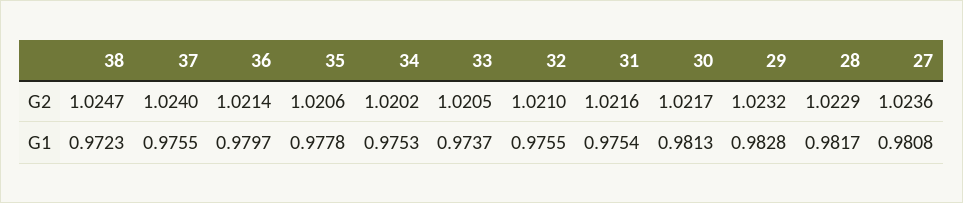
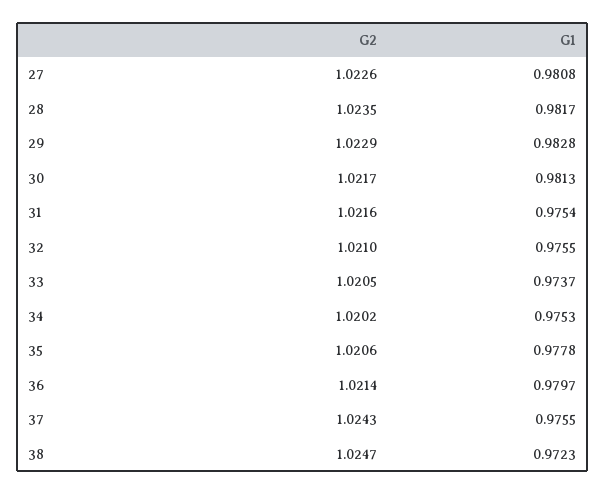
  {
    "38": {
      "G2": 1.0247,
      "G1": 0.9723
    },
    "37": {
-     "G2": 1.024,
+     "G2": 1.0243,
      "G1": 0.9755
    },
    "36": {
      "G2": 1.0214,
      "G1": 0.9797
    },
    "35": {
      "G2": 1.0206,
      "G1": 0.9778
    },
    "34": {
      "G2": 1.0202,
      "G1": 0.9753
    },
    "33": {
      "G2": 1.0205,
      "G1": 0.9737
    },
    "32": {
      "G2": 1.021,
      "G1": 0.9755
    },
    "31": {
      "G2": 1.0216,
      "G1": 0.9754
    },
    "30": {
      "G2": 1.0217,
      "G1": 0.9813
    },
    "29": {
-     "G2": 1.0232,
+     "G2": 1.0229,
      "G1": 0.9828
    },
    "28": {
-     "G2": 1.0229,
+     "G2": 1.0235,
      "G1": 0.9817
    },
    "27": {
-     "G2": 1.0236,
+     "G2": 1.0226,
      "G1": 0.9808
    }
  }

